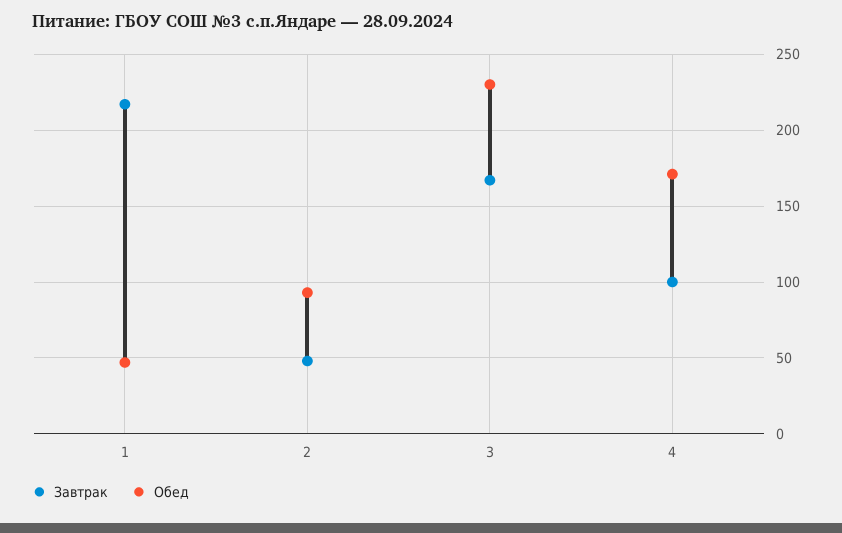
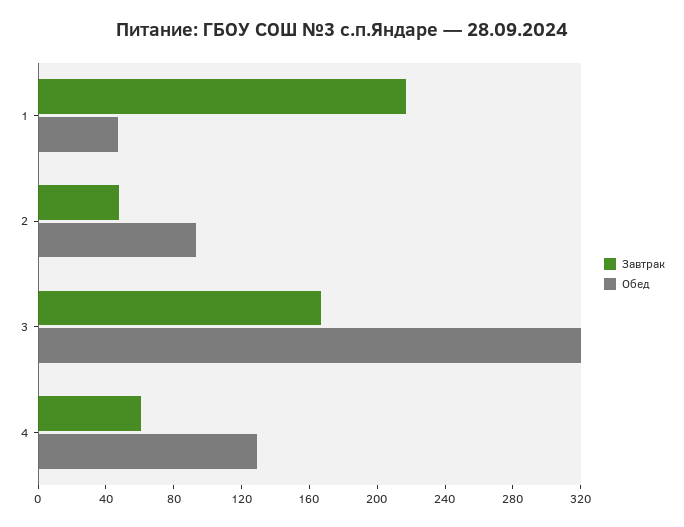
  {
    "Завтрак": {
      "1": 215,
      "2": 50,
      "3": 165,
-     "4": 100
+     "4": 60
    },
    "Обед": {
      "1": 45,
      "2": 95,
-     "3": 230,
+     "3": 320,
-     "4": 170
+     "4": 130
    }
  }

